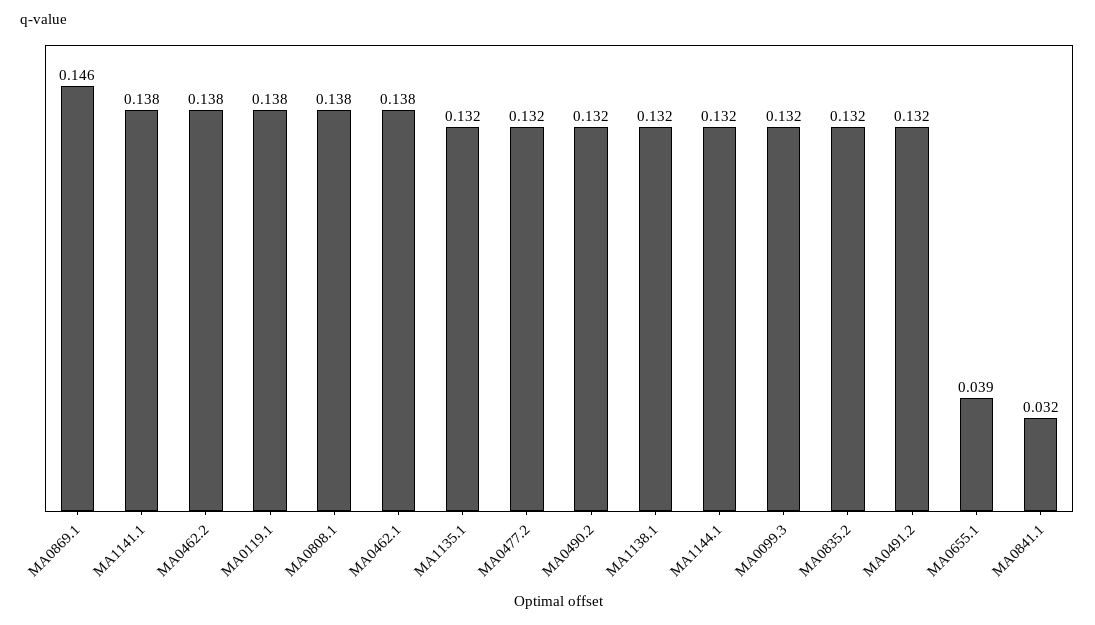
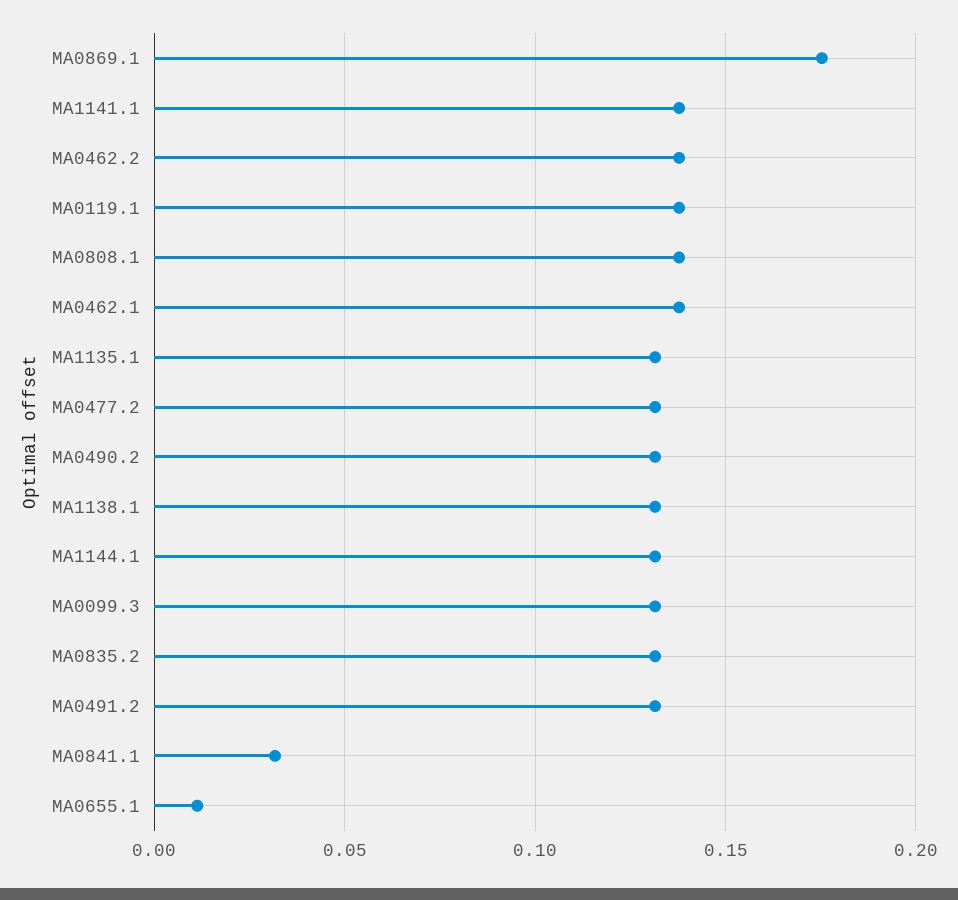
  {
-   "MA0869.1": 0.146,
+   "MA0869.1": 0.175,
    "MA1141.1": 0.138,
    "MA0462.2": 0.138,
    "MA0119.1": 0.138,
    "MA0808.1": 0.138,
    "MA0462.1": 0.138,
    "MA1135.1": 0.132,
    "MA0477.2": 0.132,
    "MA0490.2": 0.132,
    "MA1138.1": 0.132,
    "MA1144.1": 0.132,
    "MA0099.3": 0.132,
    "MA0835.2": 0.132,
    "MA0491.2": 0.132,
-   "MA0655.1": 0.039,
+   "MA0655.1": 0.01,
    "MA0841.1": 0.032
  }

